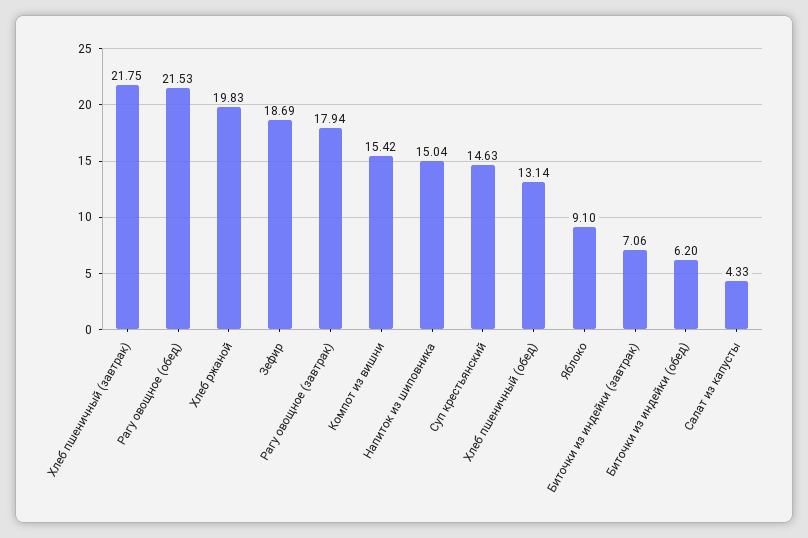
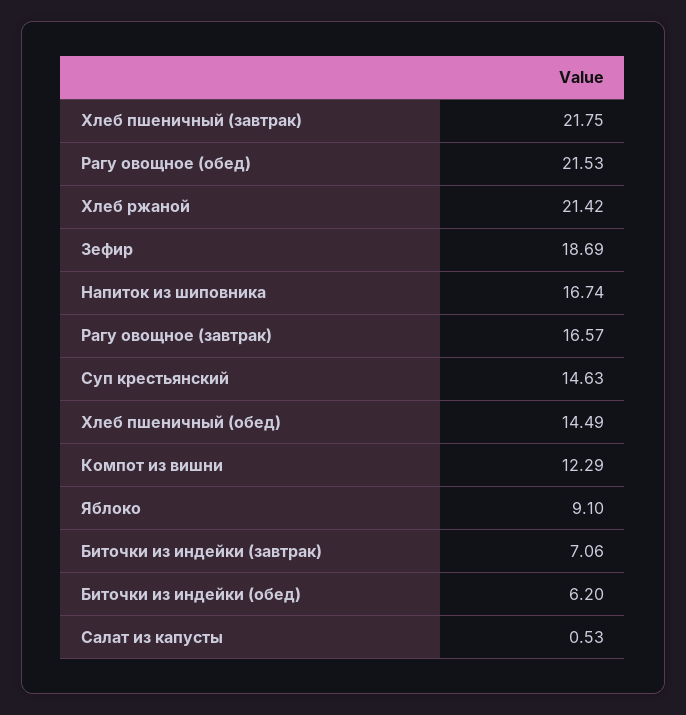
  {
    "Хлеб пшеничный (завтрак)": 21.75,
    "Рагу овощное (обед)": 21.53,
-   "Хлеб ржаной": 19.83,
+   "Хлеб ржаной": 21.42,
    "Зефир": 18.69,
-   "Рагу овощное (завтрак)": 17.94,
+   "Рагу овощное (завтрак)": 16.57,
-   "Компот из вишни": 15.42,
+   "Компот из вишни": 12.29,
-   "Напиток из шиповника": 15.04,
+   "Напиток из шиповника": 16.74,
    "Суп крестьянский": 14.63,
-   "Хлеб пшеничный (обед)": 13.14,
+   "Хлеб пшеничный (обед)": 14.49,
    "Яблоко": 9.1,
    "Биточки из индейки (завтрак)": 7.06,
    "Биточки из индейки (обед)": 6.2,
-   "Салат из капусты": 4.33
+   "Салат из капусты": 0.53
  }

